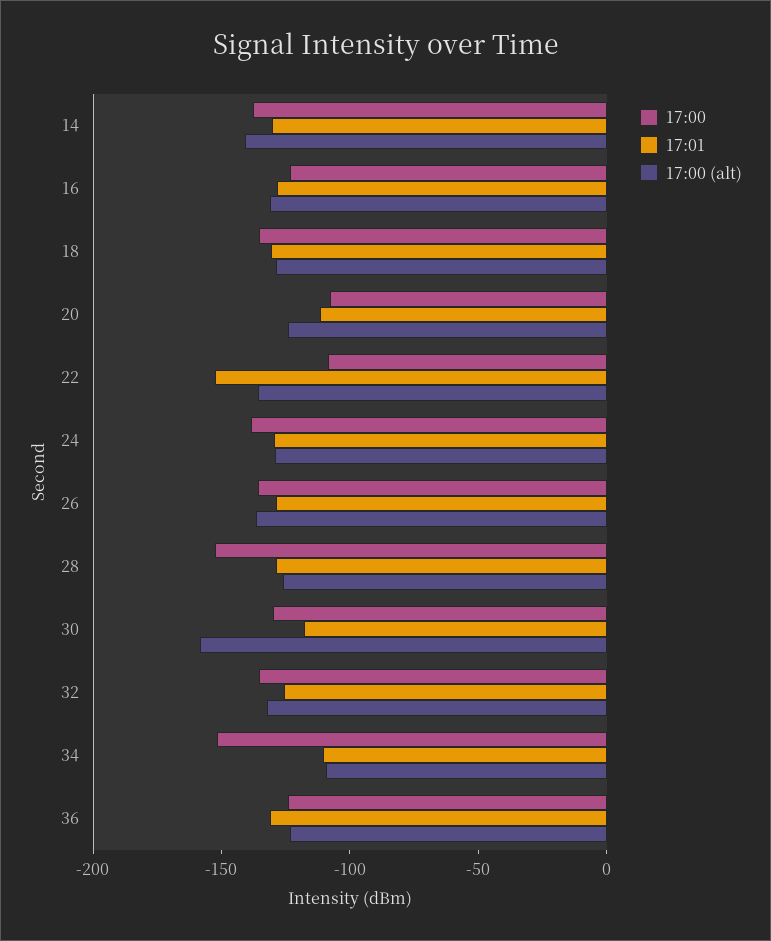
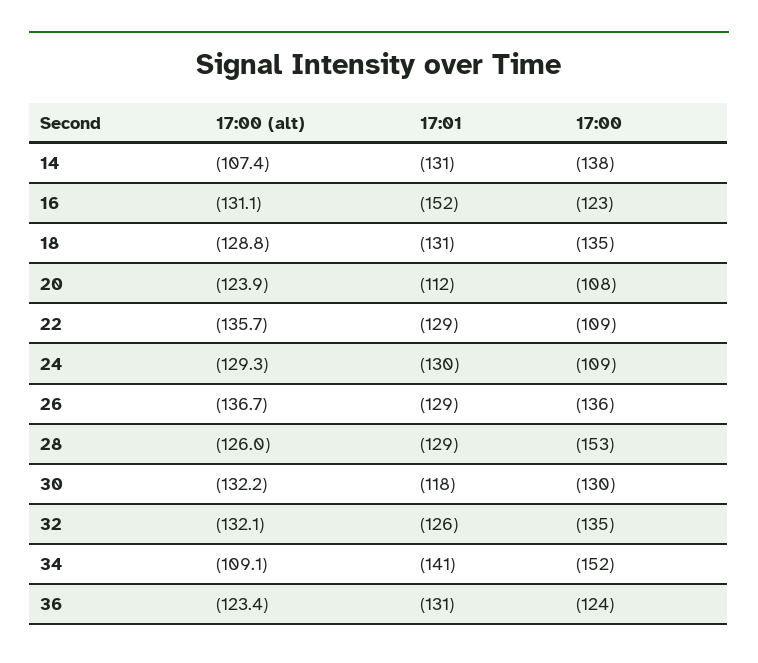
  {
    "17:00": {
      "14": -138,
      "16": -123,
      "18": -135,
      "20": -108,
      "22": -109,
-     "24": -140,
+     "24": -109,
      "26": -136,
      "28": -153,
      "30": -130,
      "32": -135,
      "34": -152,
      "36": -124
    },
    "17:01": {
      "14": -131,
-     "16": -130,
+     "16": -152,
      "18": -131,
      "20": -112,
-     "22": -150,
+     "22": -129,
      "24": -130,
      "26": -129,
      "28": -129,
      "30": -118,
      "32": -126,
-     "34": -110,
+     "34": -141,
      "36": -131
    },
    "17:00 (alt)": {
-     "14": -140,
+     "14": -107.4,
      "16": -131.1,
      "18": -128.8,
      "20": -123.9,
      "22": -135.7,
      "24": -129.3,
      "26": -136.7,
      "28": -126,
-     "30": -160,
+     "30": -132.2,
      "32": -132.1,
      "34": -109.1,
      "36": -123.4
    }
  }

